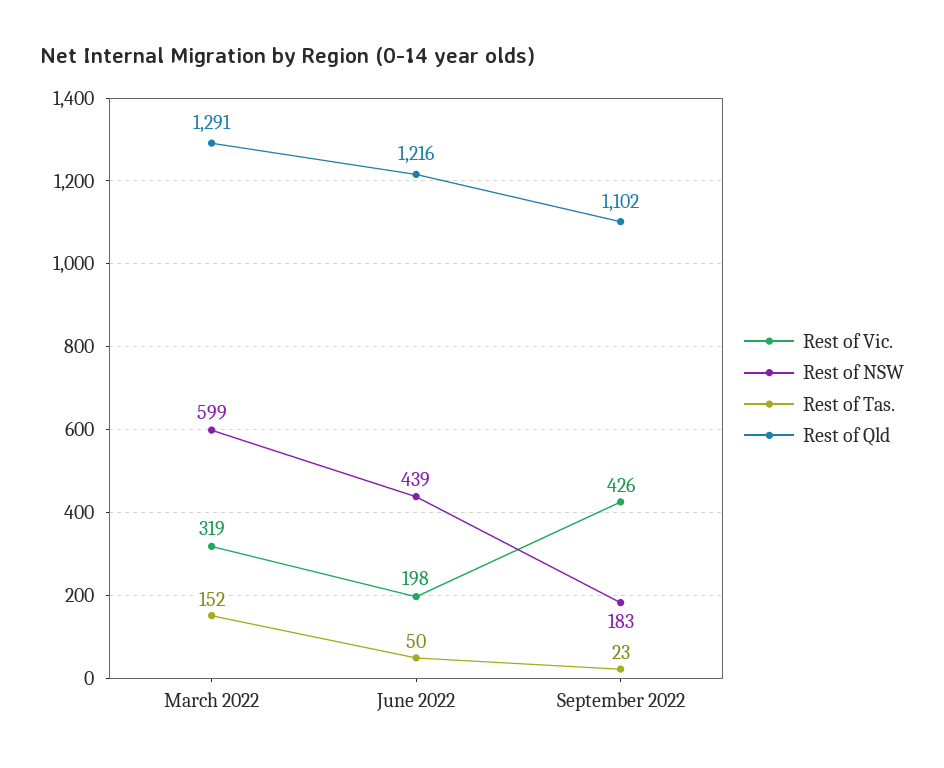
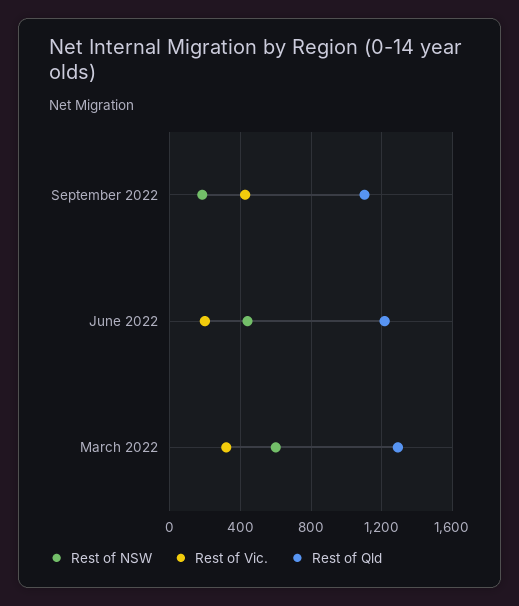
  {
    "Rest of Vic.": {
      "March 2022": 319,
      "June 2022": 198,
      "September 2022": 426
    },
    "Rest of NSW": {
      "March 2022": 599,
      "June 2022": 439,
      "September 2022": 183
    },
-   "Rest of Tas.": {
-     "March 2022": 152,
-     "June 2022": 50,
-     "September 2022": 23
-   },
    "Rest of Qld": {
      "March 2022": 1291,
      "June 2022": 1216,
      "September 2022": 1102
    }
  }

